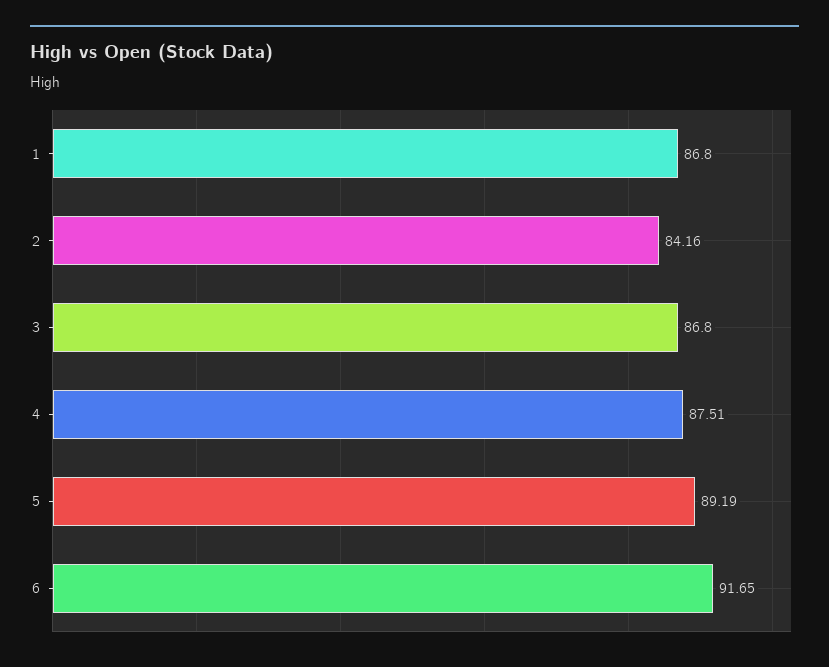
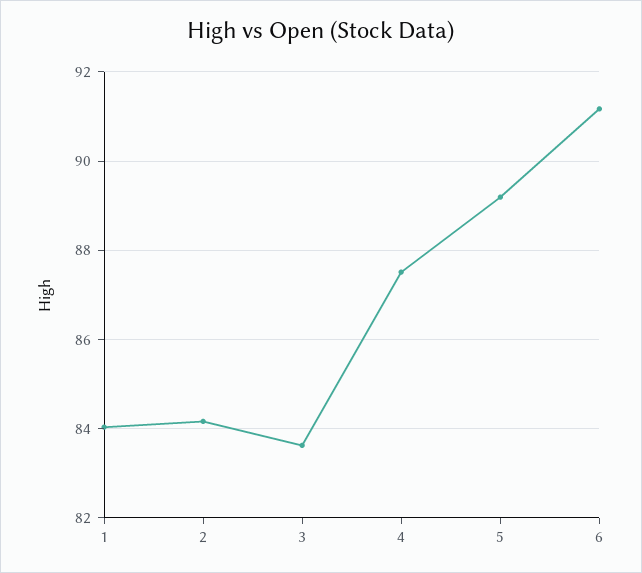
  {
-   "1": 86.8,
+   "1": 84,
    "2": 84.16,
-   "3": 86.8,
+   "3": 83.6,
    "4": 87.51,
    "5": 89.19,
-   "6": 91.65
+   "6": 91.2
  }

